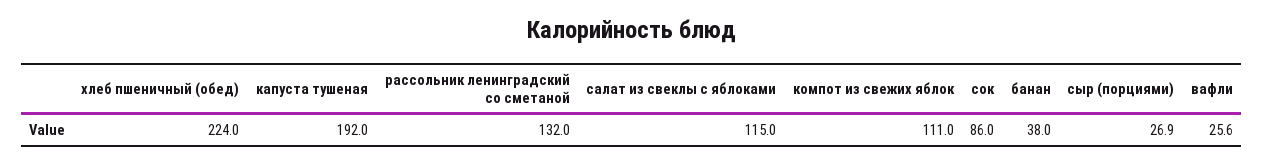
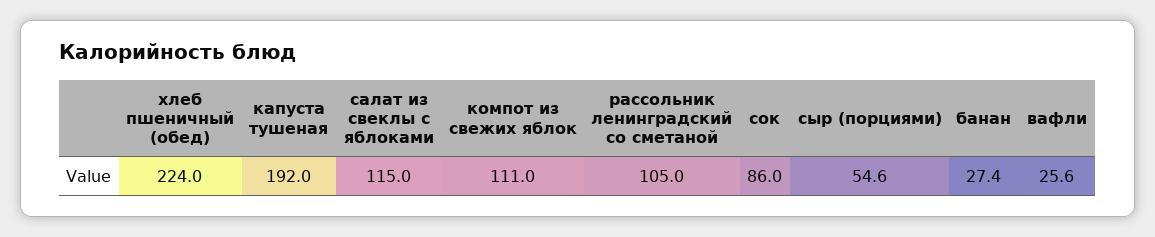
  {
    "хлеб пшеничный (обед)": 224,
    "капуста тушеная": 192,
-   "рассольник ленинградский со сметаной": 132,
+   "рассольник ленинградский со сметаной": 105,
    "салат из свеклы с яблоками": 115,
    "компот из свежих яблок": 111,
    "сок": 86,
-   "банан": 38,
+   "банан": 27.4,
-   "сыр (порциями)": 26.9,
+   "сыр (порциями)": 54.6,
    "вафли": 25.6
  }

